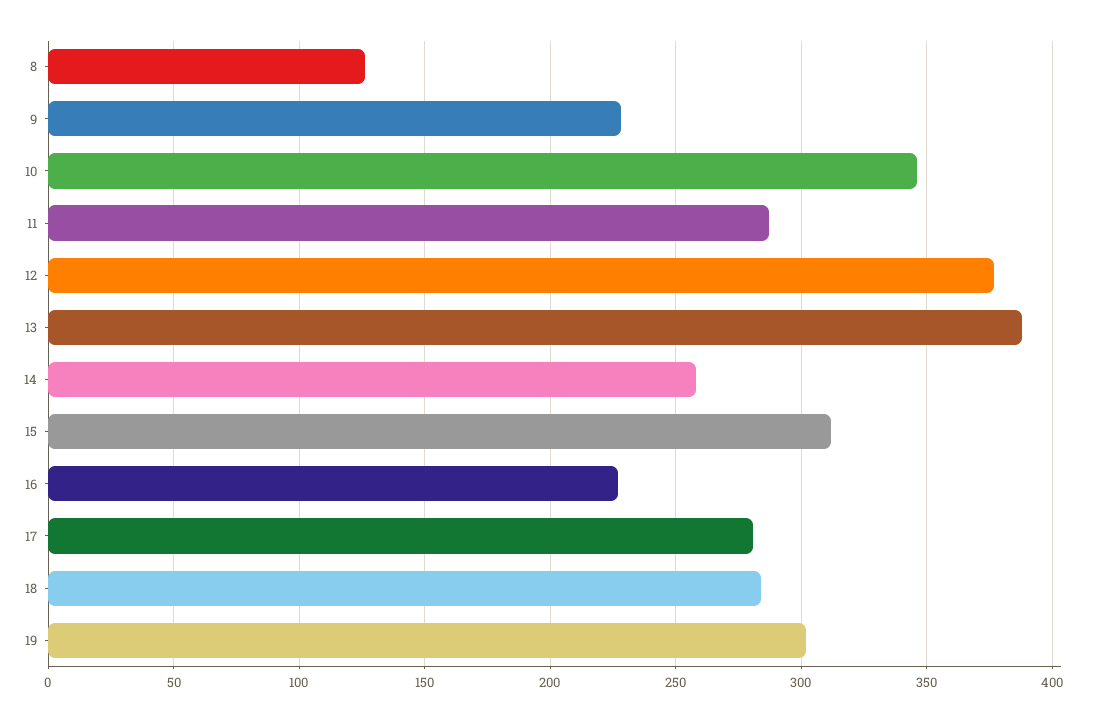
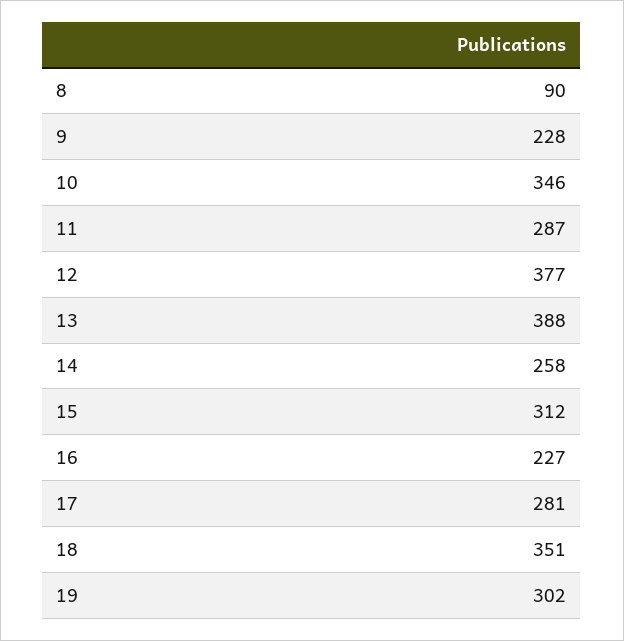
  {
-   "8": 125,
+   "8": 90,
    "9": 228,
    "10": 346,
    "11": 287,
    "12": 377,
    "13": 388,
    "14": 258,
    "15": 312,
    "16": 227,
    "17": 281,
-   "18": 285,
+   "18": 351,
    "19": 302
  }

